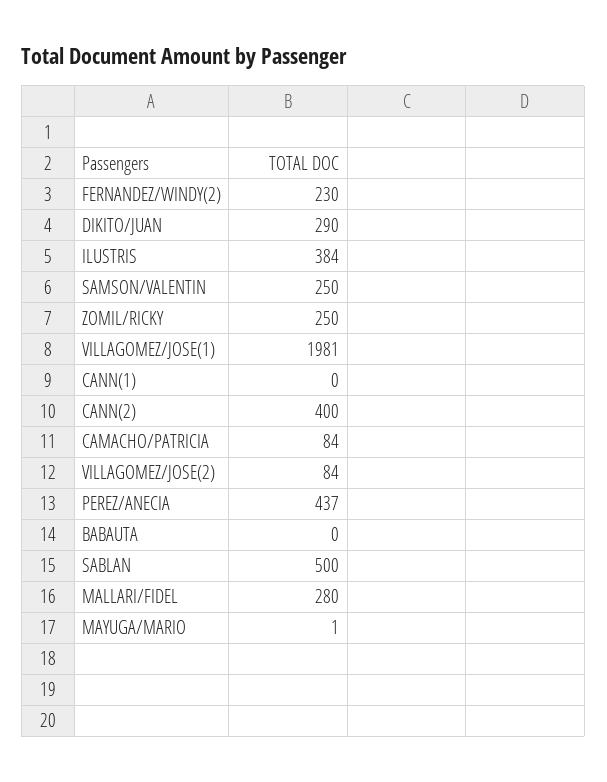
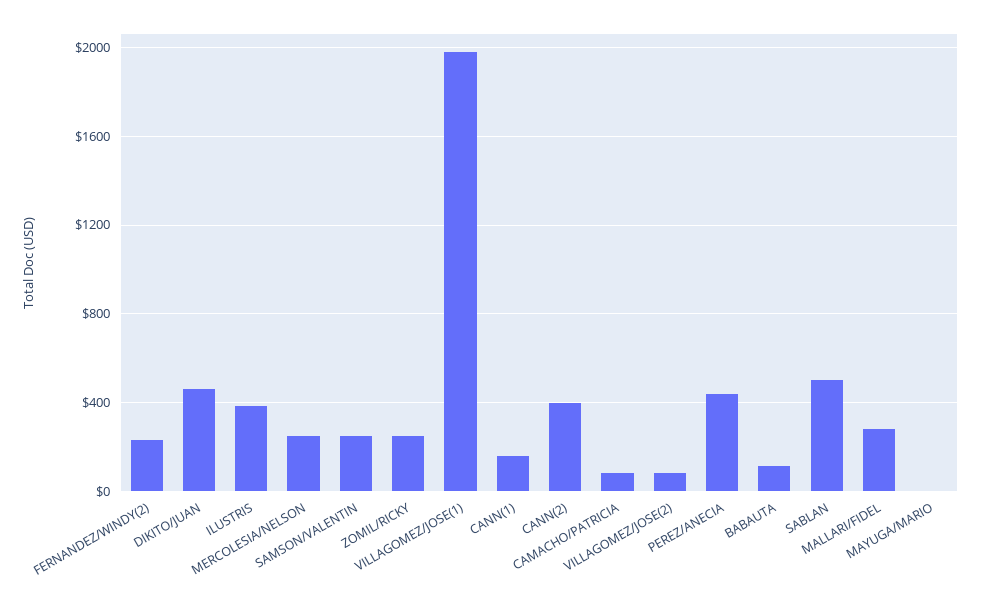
  {
    "FERNANDEZ/WINDY(2)": 230,
-   "DIKITO/JUAN": 290,
+   "DIKITO/JUAN": 450,
    "ILUSTRIS": 384,
    "SAMSON/VALENTIN": 250,
    "ZOMIL/RICKY": 250,
    "VILLAGOMEZ/JOSE(1)": 1981,
-   "CANN(1)": 0,
+   "CANN(1)": 150,
    "CANN(2)": 400,
    "CAMACHO/PATRICIA": 84,
    "VILLAGOMEZ/JOSE(2)": 84,
    "PEREZ/ANECIA": 437,
-   "BABAUTA": 0,
+   "BABAUTA": 100,
    "SABLAN": 500,
    "MALLARI/FIDEL": 280,
-   "MAYUGA/MARIO": 1
+   "MAYUGA/MARIO": 1,
+   "MERCOLESIA/NELSON": 250
  }

